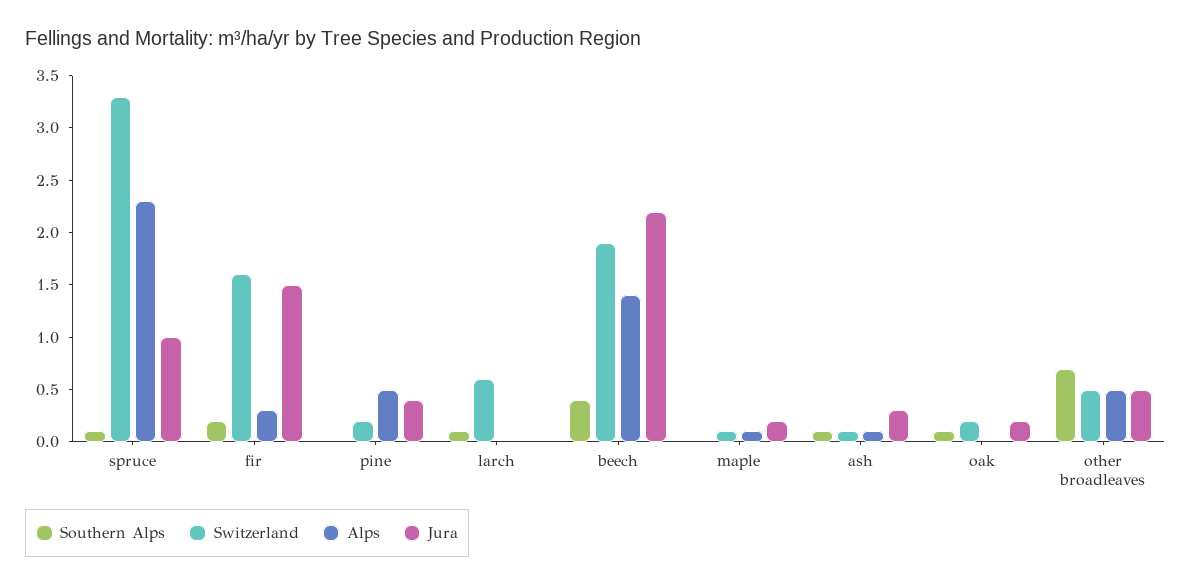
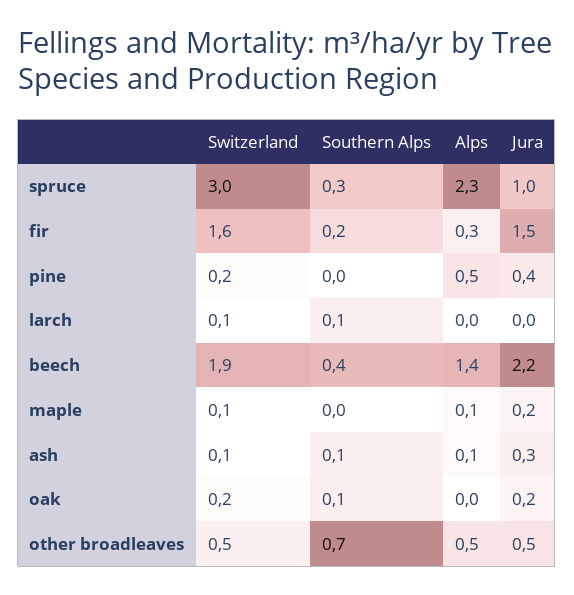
  {
    "Southern Alps": {
-     "spruce": 0.1,
+     "spruce": 0.3,
      "fir": 0.2,
      "pine": 0,
      "larch": 0.1,
      "beech": 0.4,
      "maple": 0,
      "ash": 0.1,
      "oak": 0.1,
      "other broadleaves": 0.7
    },
    "Switzerland": {
-     "spruce": 3.3,
+     "spruce": 3,
      "fir": 1.6,
      "pine": 0.2,
-     "larch": 0.6,
+     "larch": 0.1,
      "beech": 1.9,
      "maple": 0.1,
      "ash": 0.1,
      "oak": 0.2,
      "other broadleaves": 0.5
    },
    "Alps": {
      "spruce": 2.3,
      "fir": 0.3,
      "pine": 0.5,
      "larch": 0,
      "beech": 1.4,
      "maple": 0.1,
      "ash": 0.1,
      "oak": 0,
      "other broadleaves": 0.5
    },
    "Jura": {
      "spruce": 1,
      "fir": 1.5,
      "pine": 0.4,
      "larch": 0,
      "beech": 2.2,
      "maple": 0.2,
      "ash": 0.3,
      "oak": 0.2,
      "other broadleaves": 0.5
    }
  }

